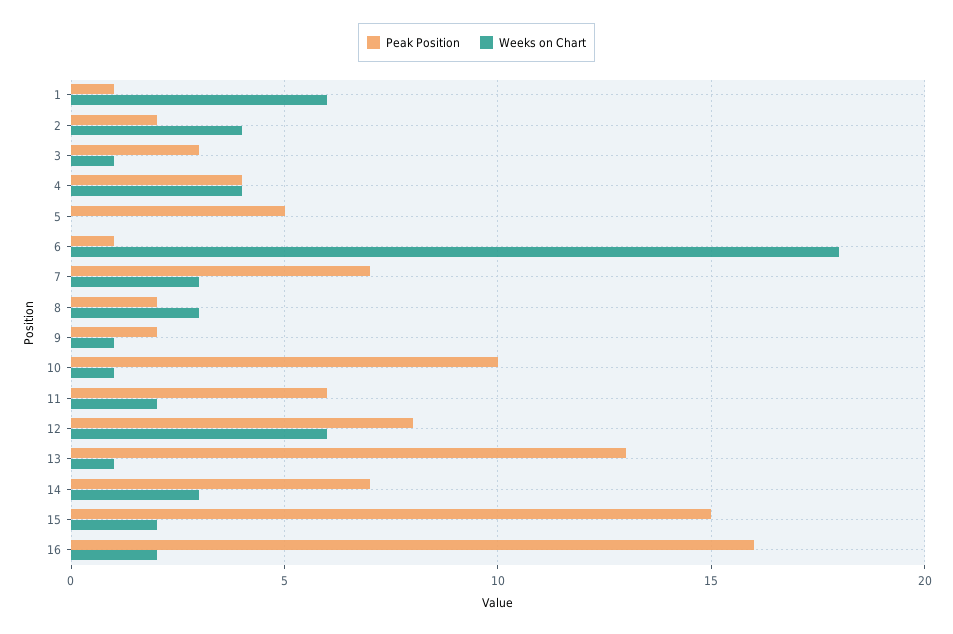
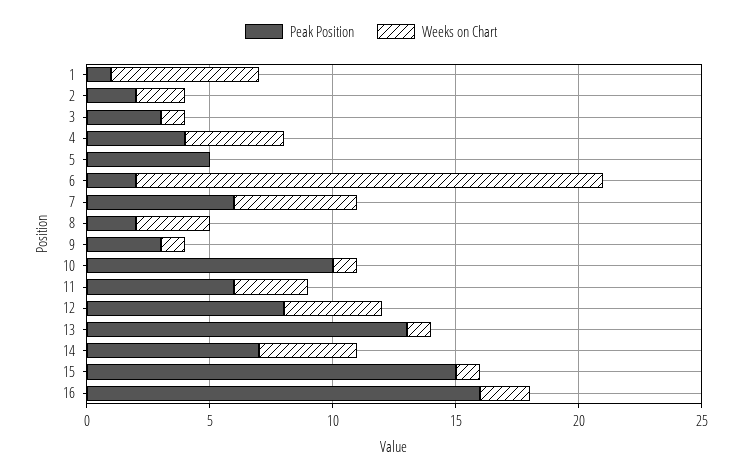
  {
    "Peak Position": {
      "1": 1,
      "2": 2,
      "3": 3,
      "4": 4,
      "5": 5,
-     "6": 1,
+     "6": 2,
-     "7": 7,
+     "7": 6,
      "8": 2,
-     "9": 2,
+     "9": 3,
      "10": 10,
      "11": 6,
      "12": 8,
      "13": 13,
      "14": 7,
      "15": 15,
      "16": 16
    },
    "Weeks on Chart": {
      "1": 6,
-     "2": 4,
+     "2": 2,
      "3": 1,
      "4": 4,
      "5": 0,
-     "6": 18,
+     "6": 19,
-     "7": 3,
+     "7": 5,
      "8": 3,
      "9": 1,
      "10": 1,
-     "11": 2,
+     "11": 3,
-     "12": 6,
+     "12": 4,
      "13": 1,
-     "14": 3,
+     "14": 4,
-     "15": 2,
+     "15": 1,
      "16": 2
    }
  }

